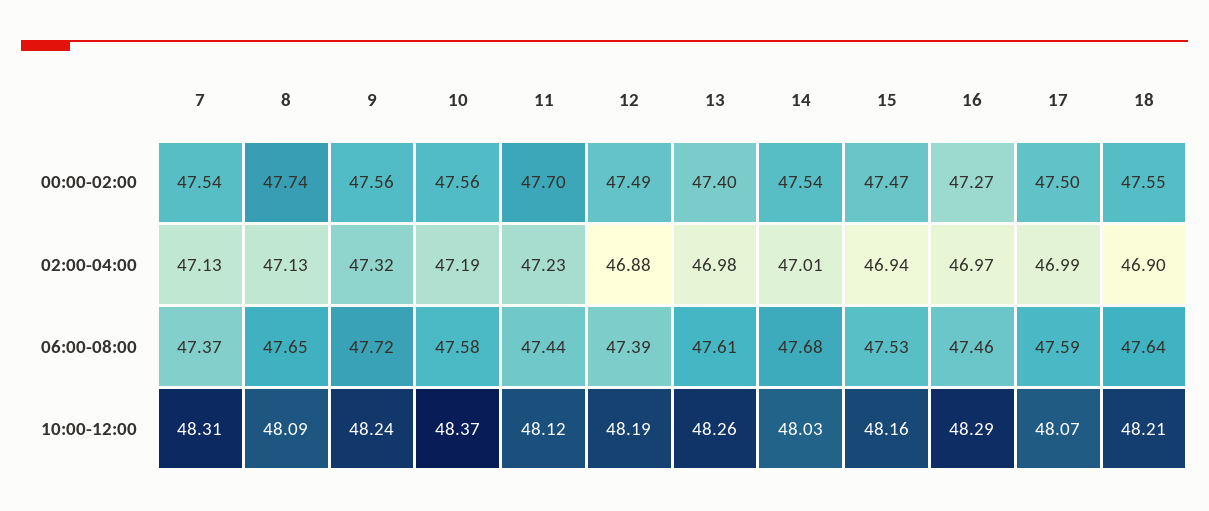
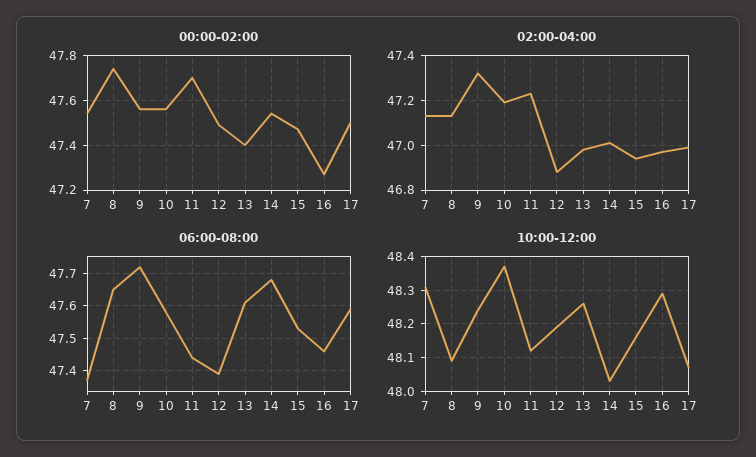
  {
    "00:00-02:00": {
      "7": 47.54,
      "8": 47.74,
      "9": 47.56,
      "10": 47.56,
      "11": 47.7,
      "12": 47.49,
      "13": 47.4,
      "14": 47.54,
      "15": 47.47,
      "16": 47.27,
-     "17": 47.5,
+     "17": 47.5
-     "18": 47.55
    },
    "02:00-04:00": {
      "7": 47.13,
      "8": 47.13,
      "9": 47.32,
      "10": 47.19,
      "11": 47.23,
      "12": 46.88,
      "13": 46.98,
      "14": 47.01,
      "15": 46.94,
      "16": 46.97,
-     "17": 46.99,
+     "17": 46.99
-     "18": 46.9
    },
    "06:00-08:00": {
      "7": 47.37,
      "8": 47.65,
      "9": 47.72,
      "10": 47.58,
      "11": 47.44,
      "12": 47.39,
      "13": 47.61,
      "14": 47.68,
      "15": 47.53,
      "16": 47.46,
-     "17": 47.59,
+     "17": 47.59
-     "18": 47.64
    },
    "10:00-12:00": {
      "7": 48.31,
      "8": 48.09,
      "9": 48.24,
      "10": 48.37,
      "11": 48.12,
      "12": 48.19,
      "13": 48.26,
      "14": 48.03,
      "15": 48.16,
      "16": 48.29,
-     "17": 48.07,
+     "17": 48.07
-     "18": 48.21
    }
  }

